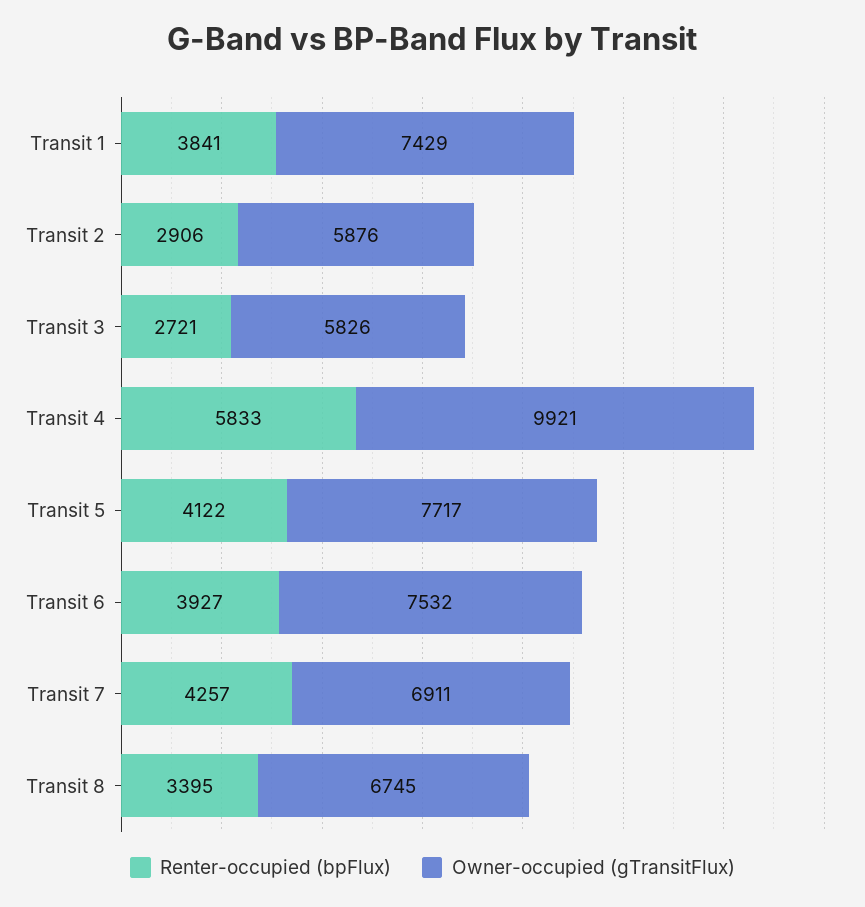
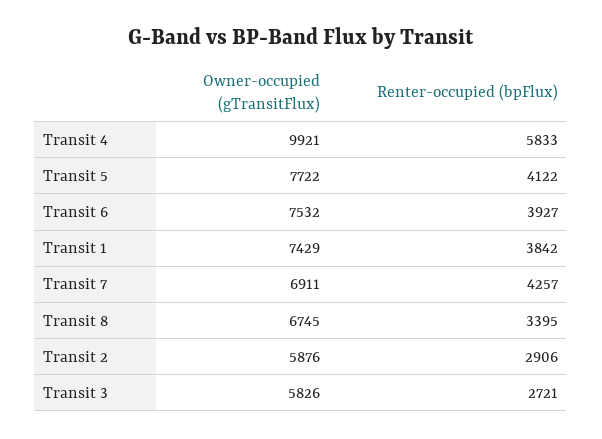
  {
    "Renter-occupied (bpFlux)": {
-     "Transit 1": 3841,
+     "Transit 1": 3842,
      "Transit 2": 2906,
      "Transit 3": 2721,
      "Transit 4": 5833,
      "Transit 5": 4122,
      "Transit 6": 3927,
      "Transit 7": 4257,
      "Transit 8": 3395
    },
    "Owner-occupied (gTransitFlux)": {
      "Transit 1": 7429,
      "Transit 2": 5876,
      "Transit 3": 5826,
      "Transit 4": 9921,
-     "Transit 5": 7717,
+     "Transit 5": 7722,
      "Transit 6": 7532,
      "Transit 7": 6911,
      "Transit 8": 6745
    }
  }

